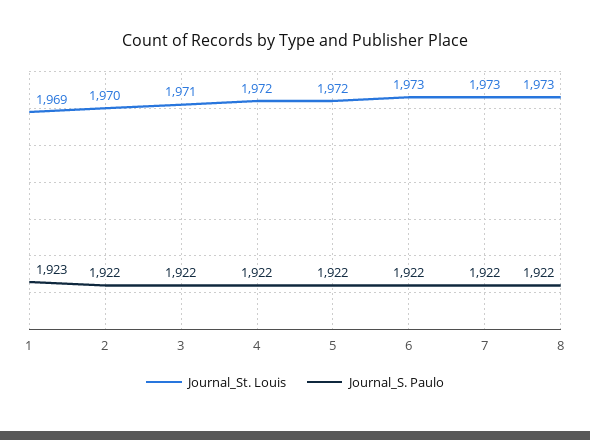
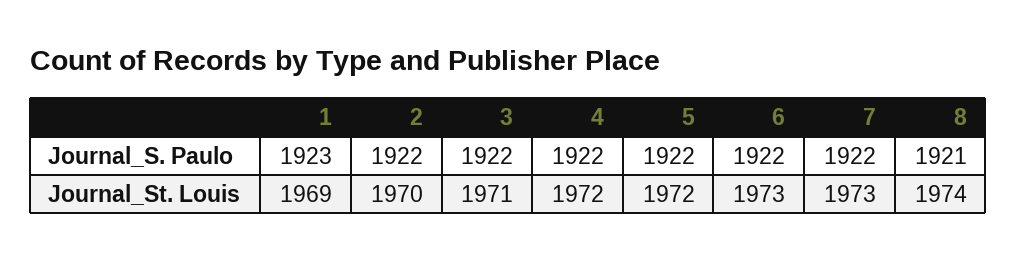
  {
    "Journal_St. Louis": {
      "1": 1969,
      "2": 1970,
      "3": 1971,
      "4": 1972,
      "5": 1972,
      "6": 1973,
      "7": 1973,
-     "8": 1973
+     "8": 1974
    },
    "Journal_S. Paulo": {
      "1": 1923,
      "2": 1922,
      "3": 1922,
      "4": 1922,
      "5": 1922,
      "6": 1922,
      "7": 1922,
-     "8": 1922
+     "8": 1921
    }
  }

